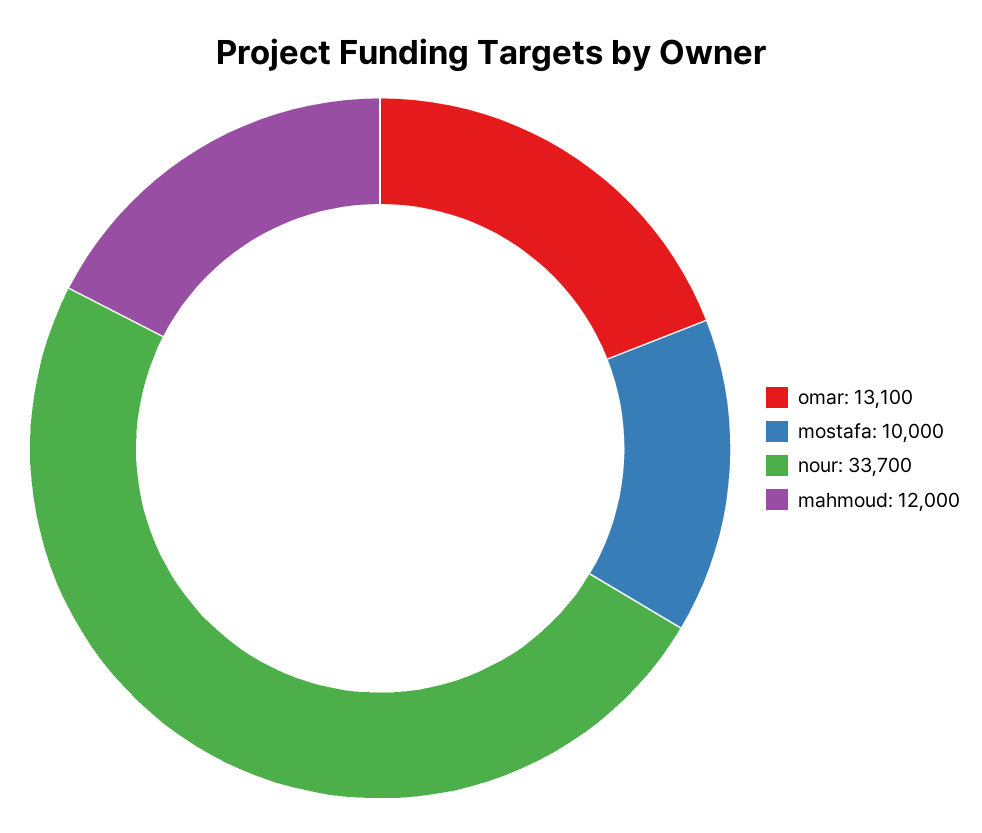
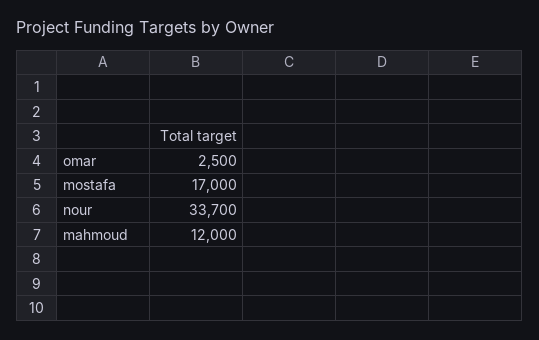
  {
-   "omar": 13100,
+   "omar": 2500,
-   "mostafa": 10000,
+   "mostafa": 17000,
    "nour": 33700,
    "mahmoud": 12000
  }

